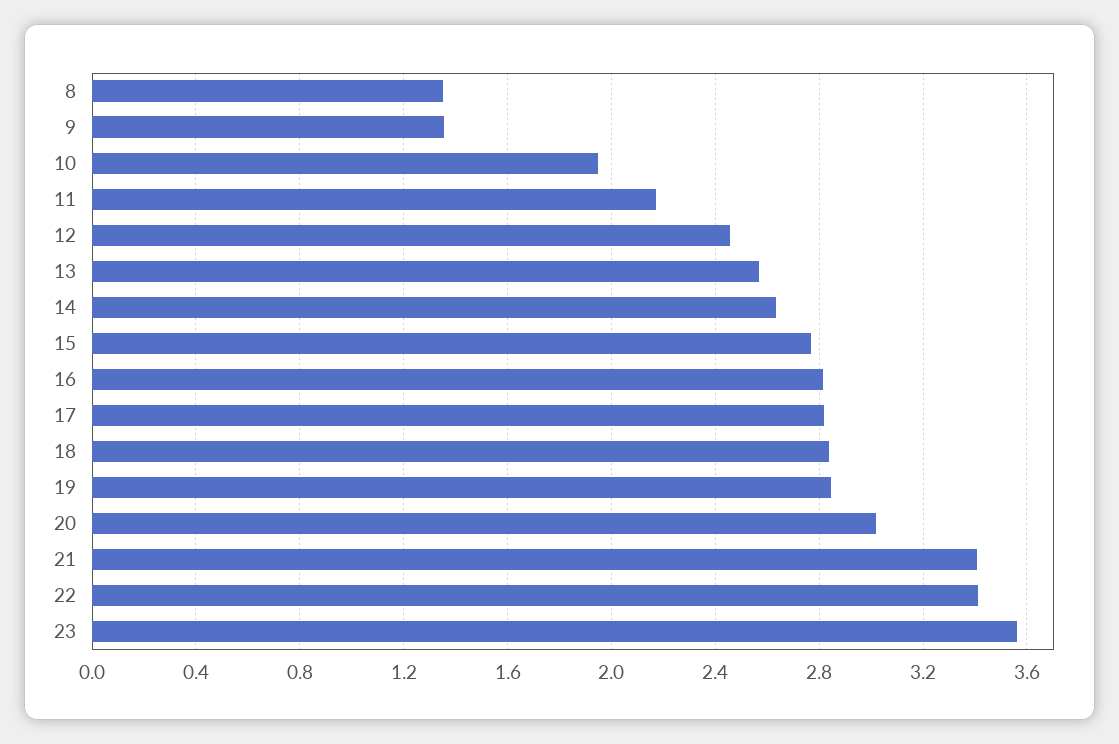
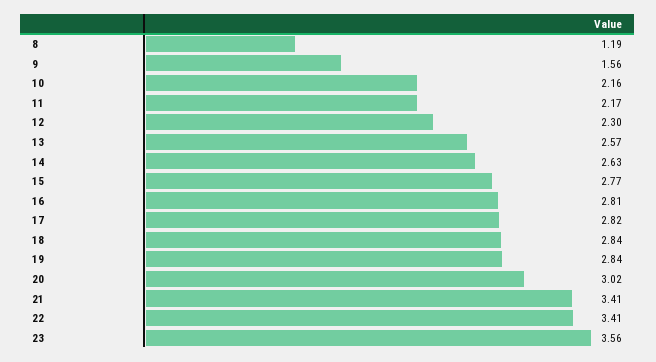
  {
-   "8": 1.35,
+   "8": 1.19,
-   "9": 1.35,
+   "9": 1.56,
-   "10": 1.95,
+   "10": 2.16,
    "11": 2.17,
-   "12": 2.45,
+   "12": 2.3,
    "13": 2.57,
    "14": 2.63,
    "15": 2.77,
    "16": 2.81,
    "17": 2.82,
    "18": 2.84,
    "19": 2.84,
    "20": 3.02,
    "21": 3.41,
    "22": 3.41,
    "23": 3.56
  }

